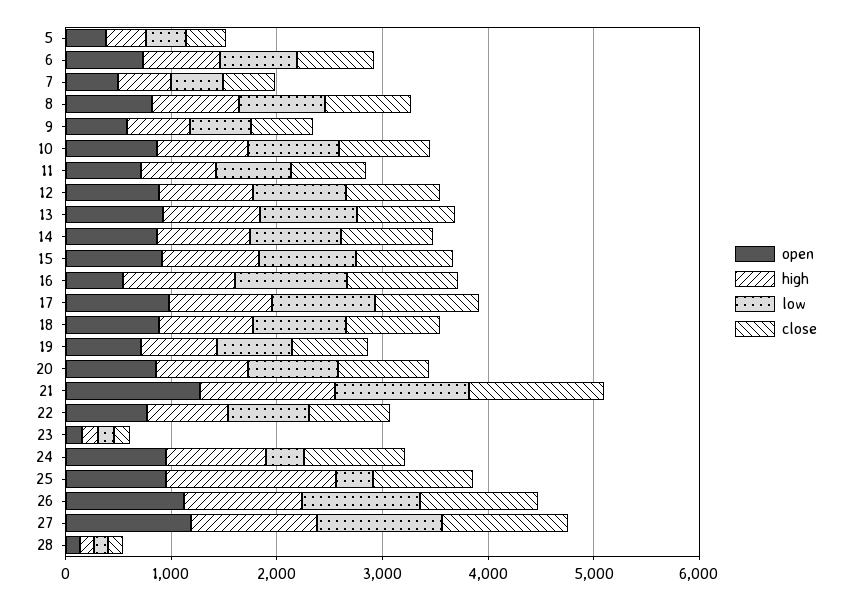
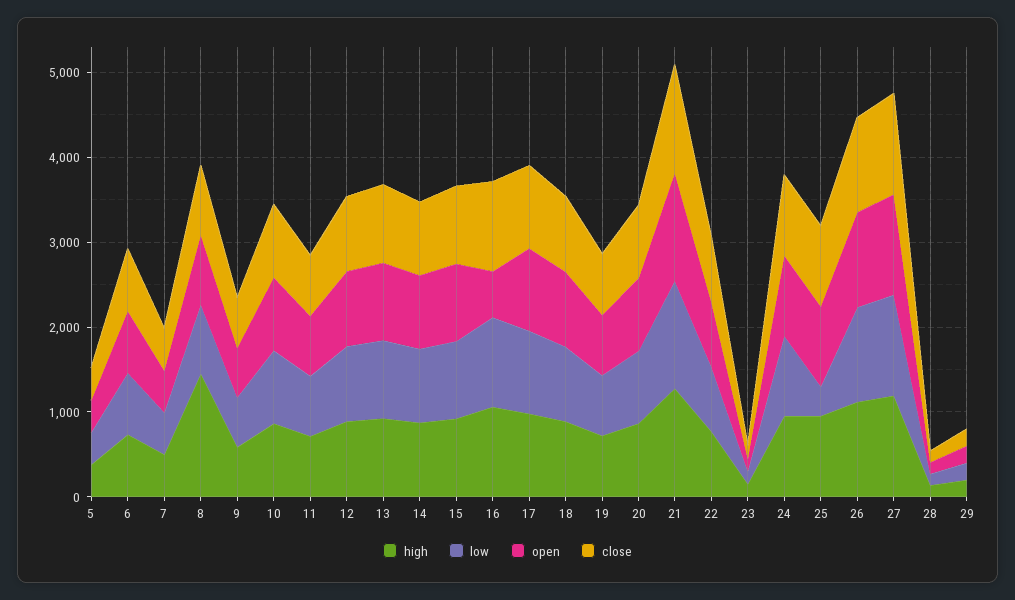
  {
    "open": {
      "5": 400,
      "6": 800,
      "7": 400,
      "8": 800,
      "9": 600,
      "10": 800,
      "11": 800,
      "12": 800,
      "13": 1000,
      "14": 800,
      "15": 1000,
      "16": 600,
      "17": 1000,
      "18": 800,
      "19": 800,
      "20": 800,
      "21": 1200,
      "22": 800,
      "23": 200,
      "24": 1000,
      "25": 1000,
      "26": 1200,
      "27": 1200,
-     "28": 200
+     "28": 200,
+     "29": 200
    },
    "high": {
      "5": 400,
      "6": 800,
      "7": 400,
-     "8": 800,
+     "8": 1400,
      "9": 600,
      "10": 800,
      "11": 800,
      "12": 800,
      "13": 1000,
      "14": 800,
      "15": 1000,
      "16": 1000,
      "17": 1000,
      "18": 800,
      "19": 800,
      "20": 800,
      "21": 1200,
      "22": 800,
      "23": 200,
      "24": 1000,
-     "25": 1600,
+     "25": 1000,
      "26": 1200,
      "27": 1200,
-     "28": 200
+     "28": 200,
+     "29": 200
    },
    "low": {
      "5": 400,
      "6": 800,
      "7": 400,
      "8": 800,
      "9": 600,
      "10": 800,
      "11": 800,
      "12": 800,
      "13": 1000,
      "14": 800,
      "15": 1000,
      "16": 1000,
      "17": 1000,
      "18": 800,
      "19": 800,
      "20": 800,
      "21": 1200,
      "22": 800,
      "23": 200,
-     "24": 400,
+     "24": 1000,
      "25": 400,
      "26": 1200,
      "27": 1200,
-     "28": 200
+     "28": 200,
+     "29": 200
    },
    "close": {
      "5": 400,
      "6": 800,
      "7": 400,
      "8": 800,
      "9": 600,
      "10": 800,
      "11": 800,
      "12": 800,
      "13": 1000,
      "14": 800,
      "15": 1000,
      "16": 1000,
      "17": 1000,
      "18": 800,
      "19": 800,
      "20": 800,
      "21": 1200,
      "22": 800,
      "23": 200,
      "24": 1000,
      "25": 1000,
      "26": 1200,
      "27": 1200,
-     "28": 200
+     "28": 200,
+     "29": 200
    }
  }

